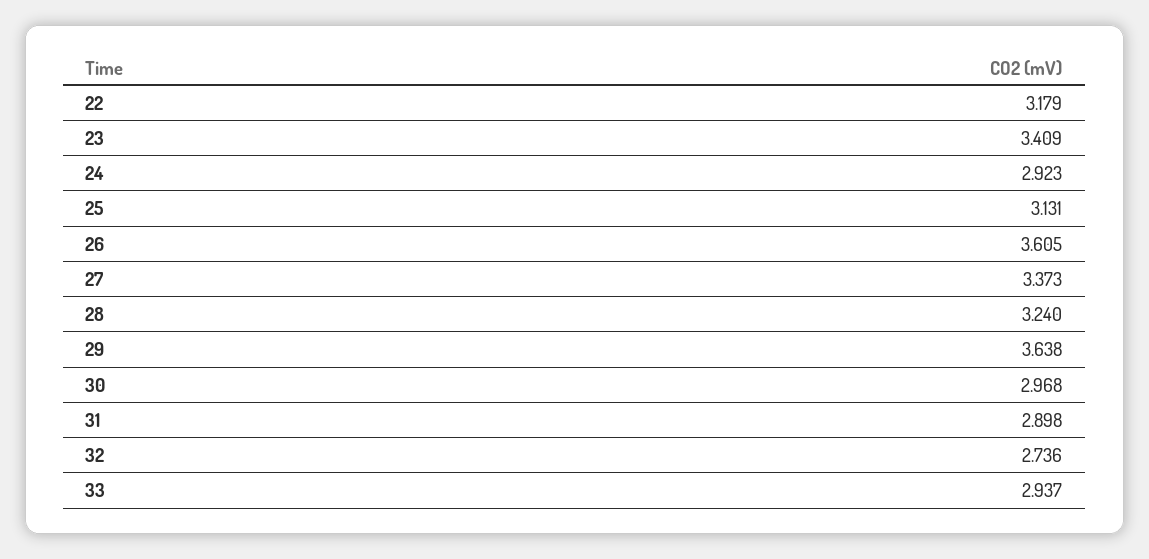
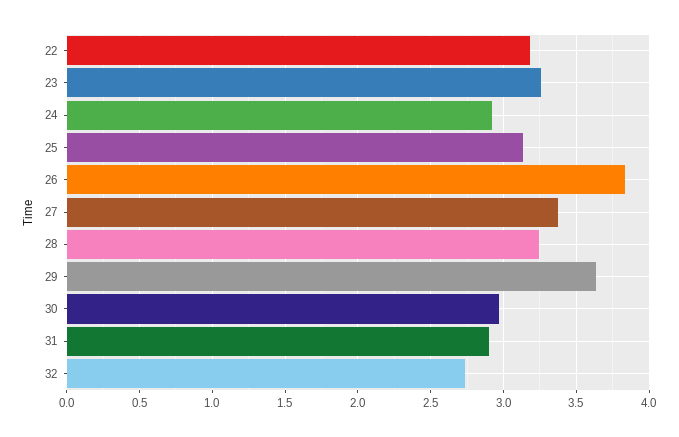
  {
    "22": 3.179,
-   "23": 3.409,
+   "23": 3.25,
    "24": 2.923,
    "25": 3.131,
-   "26": 3.605,
+   "26": 3.85,
    "27": 3.373,
    "28": 3.24,
    "29": 3.638,
    "30": 2.968,
    "31": 2.898,
-   "32": 2.736,
+   "32": 2.736
-   "33": 2.937
  }

